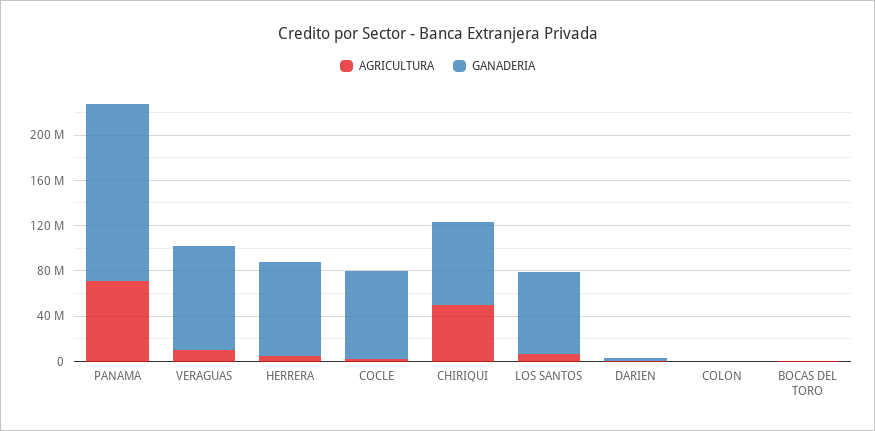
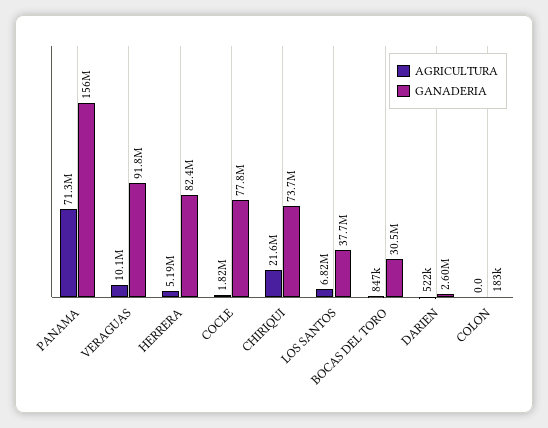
  {
    "AGRICULTURA": {
      "PANAMA": 71300000,
      "VERAGUAS": 10100000,
      "HERRERA": 5190000,
      "COCLE": 1820000,
-     "CHIRIQUI": 50000000,
+     "CHIRIQUI": 21600000,
      "LOS SANTOS": 6820000,
      "DARIEN": 522000,
      "COLON": 0,
      "BOCAS DEL TORO": 847000
    },
    "GANADERIA": {
      "PANAMA": 156000000,
      "VERAGUAS": 91800000,
      "HERRERA": 82400000,
      "COCLE": 77800000,
      "CHIRIQUI": 73700000,
-     "LOS SANTOS": 70000000,
+     "LOS SANTOS": 37700000,
      "DARIEN": 2600000,
      "COLON": 183000,
-     "BOCAS DEL TORO": 0
+     "BOCAS DEL TORO": 30500000
    }
  }

